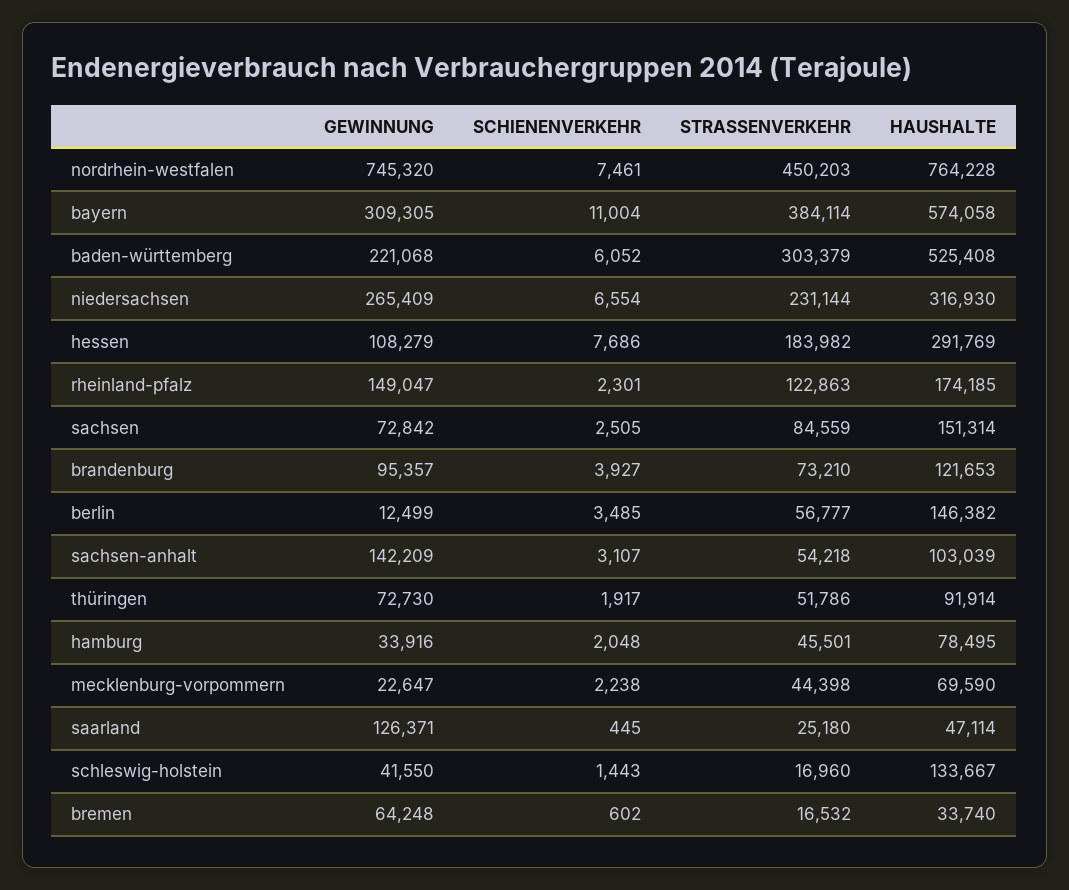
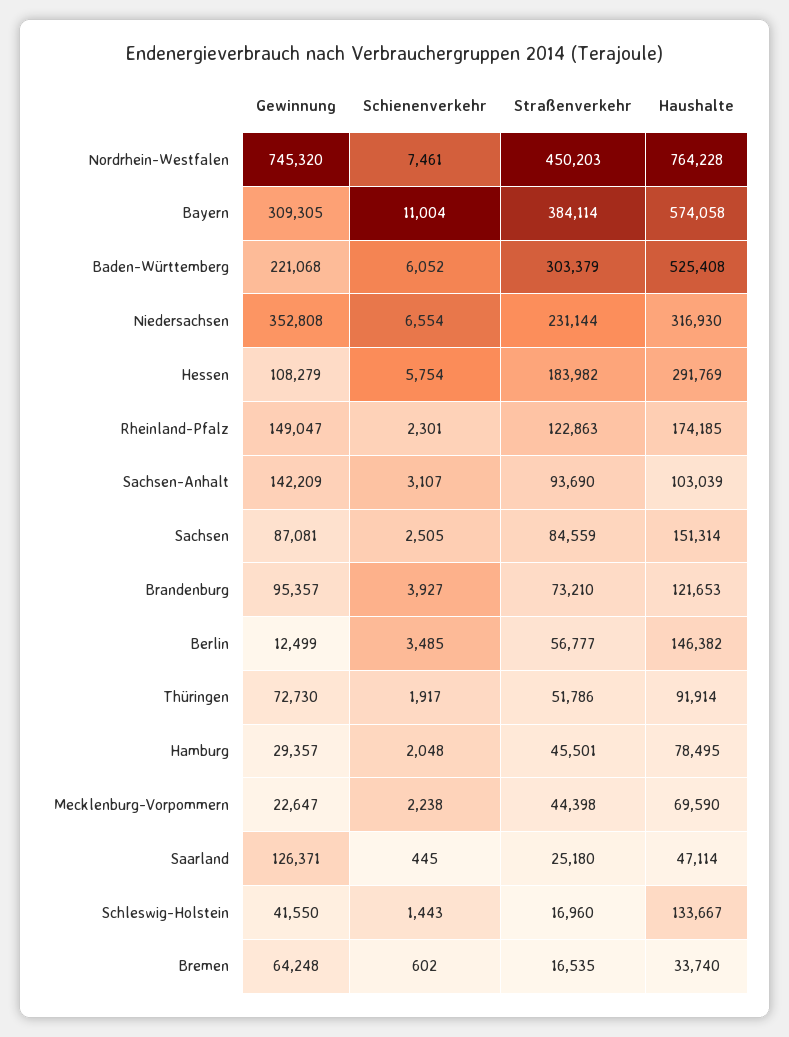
  {
    "GEWINNUNG": {
      "nordrhein-westfalen": 745320,
      "bayern": 309305,
      "baden-württemberg": 221068,
-     "niedersachsen": 265409,
+     "niedersachsen": 352808,
      "hessen": 108279,
      "rheinland-pfalz": 149047,
-     "sachsen": 72842,
+     "sachsen": 87081,
      "brandenburg": 95357,
      "berlin": 12499,
      "sachsen-anhalt": 142209,
      "thüringen": 72730,
-     "hamburg": 33916,
+     "hamburg": 29357,
      "mecklenburg-vorpommern": 22647,
      "saarland": 126371,
      "schleswig-holstein": 41550,
      "bremen": 64248
    },
    "SCHIENENVERKEHR": {
      "nordrhein-westfalen": 7461,
      "bayern": 11004,
      "baden-württemberg": 6052,
      "niedersachsen": 6554,
-     "hessen": 7686,
+     "hessen": 5754,
      "rheinland-pfalz": 2301,
      "sachsen": 2505,
      "brandenburg": 3927,
      "berlin": 3485,
      "sachsen-anhalt": 3107,
      "thüringen": 1917,
      "hamburg": 2048,
      "mecklenburg-vorpommern": 2238,
      "saarland": 445,
      "schleswig-holstein": 1443,
      "bremen": 602
    },
    "STRASSENVERKEHR": {
      "nordrhein-westfalen": 450203,
      "bayern": 384114,
      "baden-württemberg": 303379,
      "niedersachsen": 231144,
      "hessen": 183982,
      "rheinland-pfalz": 122863,
      "sachsen": 84559,
      "brandenburg": 73210,
      "berlin": 56777,
-     "sachsen-anhalt": 54218,
+     "sachsen-anhalt": 93690,
      "thüringen": 51786,
      "hamburg": 45501,
      "mecklenburg-vorpommern": 44398,
      "saarland": 25180,
      "schleswig-holstein": 16960,
-     "bremen": 16532
+     "bremen": 16535
    },
    "HAUSHALTE": {
      "nordrhein-westfalen": 764228,
      "bayern": 574058,
      "baden-württemberg": 525408,
      "niedersachsen": 316930,
      "hessen": 291769,
      "rheinland-pfalz": 174185,
      "sachsen": 151314,
      "brandenburg": 121653,
      "berlin": 146382,
      "sachsen-anhalt": 103039,
      "thüringen": 91914,
      "hamburg": 78495,
      "mecklenburg-vorpommern": 69590,
      "saarland": 47114,
      "schleswig-holstein": 133667,
      "bremen": 33740
    }
  }

